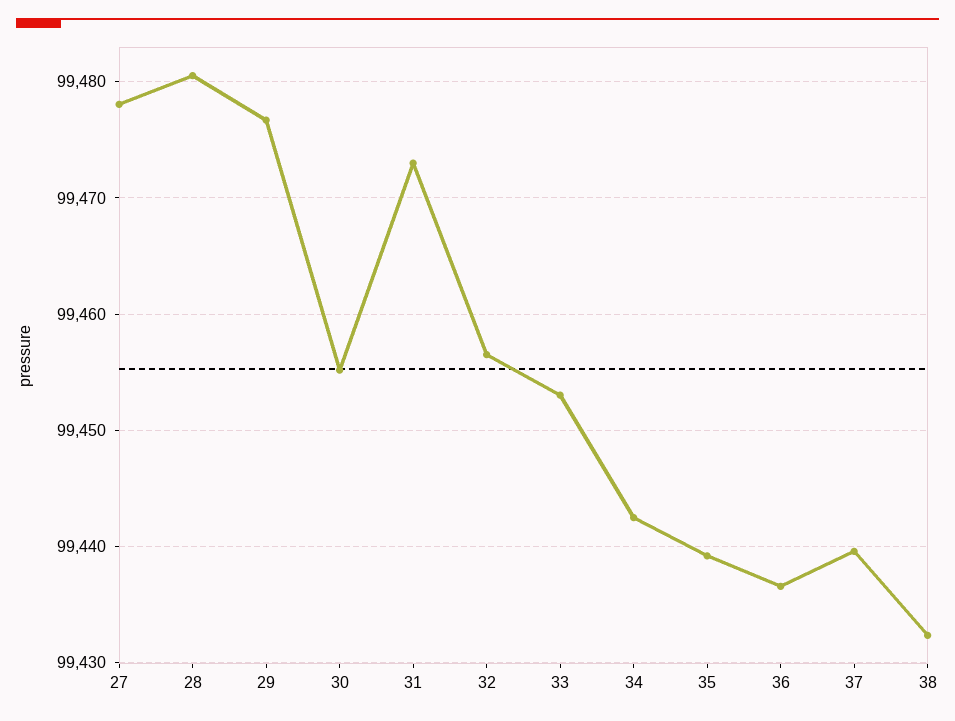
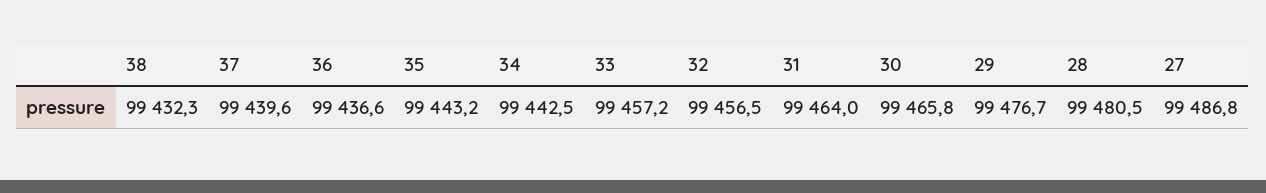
  {
-   "27": 99478,
+   "27": 99486.8,
    "28": 99480.5,
    "29": 99476.7,
-   "30": 99455,
+   "30": 99465.8,
-   "31": 99473,
+   "31": 99464,
    "32": 99456.5,
-   "33": 99453,
+   "33": 99457.2,
    "34": 99442.5,
-   "35": 99439,
+   "35": 99443.2,
    "36": 99436.6,
    "37": 99439.6,
    "38": 99432.3
  }

